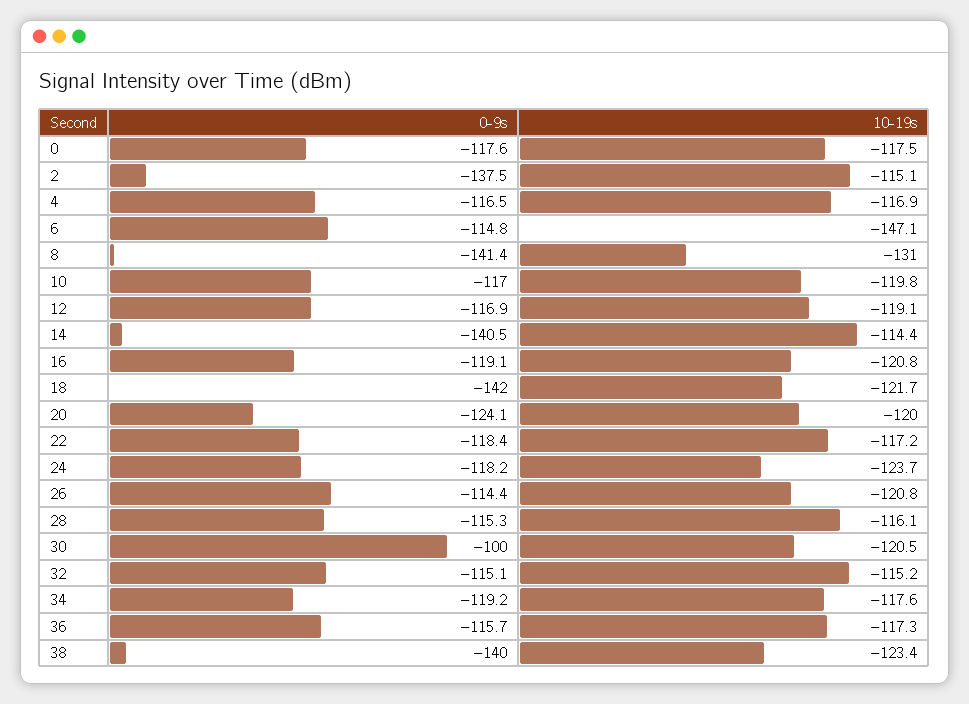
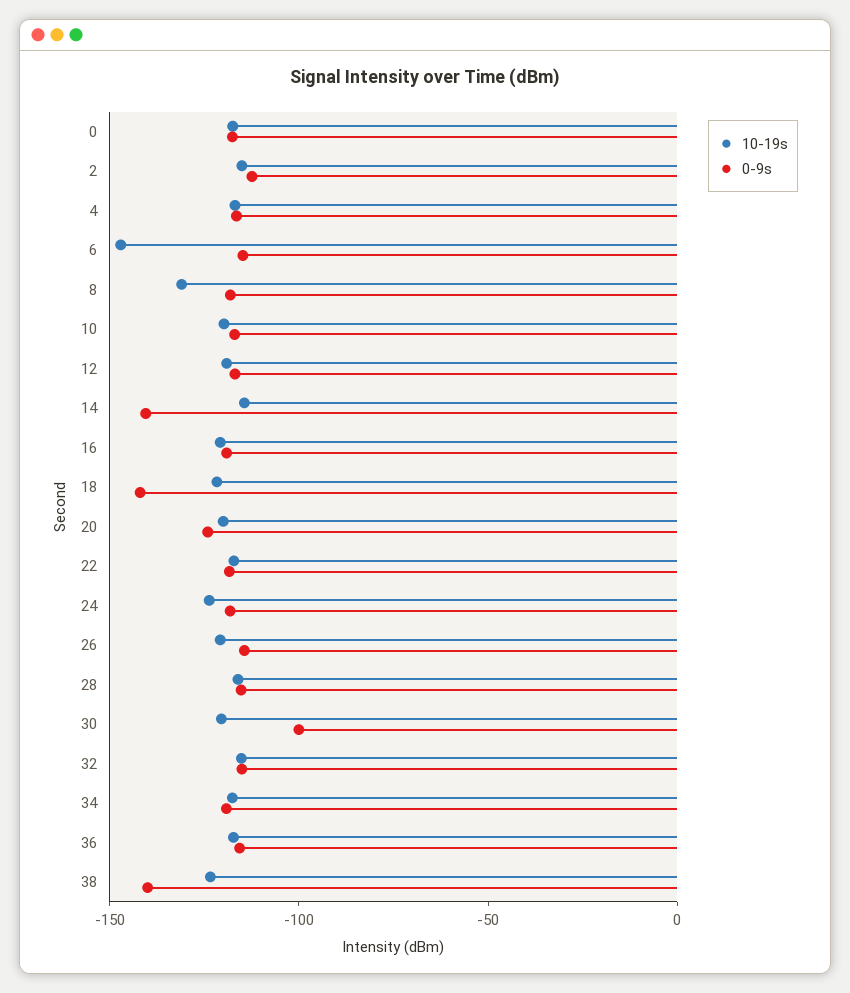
  {
    "0-9s": {
      "0": -117.6,
-     "2": -137.5,
+     "2": -110,
      "4": -116.5,
      "6": -114.8,
-     "8": -141.4,
+     "8": -120,
      "10": -117,
      "12": -116.9,
      "14": -140.5,
      "16": -119.1,
      "18": -142,
      "20": -124.1,
      "22": -118.4,
      "24": -118.2,
      "26": -114.4,
      "28": -115.3,
      "30": -100,
      "32": -115.1,
      "34": -119.2,
      "36": -115.7,
      "38": -140
    },
    "10-19s": {
      "0": -117.5,
      "2": -115.1,
      "4": -116.9,
      "6": -147.1,
      "8": -131,
      "10": -119.8,
      "12": -119.1,
      "14": -114.4,
      "16": -120.8,
      "18": -121.7,
      "20": -120,
      "22": -117.2,
      "24": -123.7,
      "26": -120.8,
      "28": -116.1,
      "30": -120.5,
      "32": -115.2,
      "34": -117.6,
      "36": -117.3,
      "38": -123.4
    }
  }

